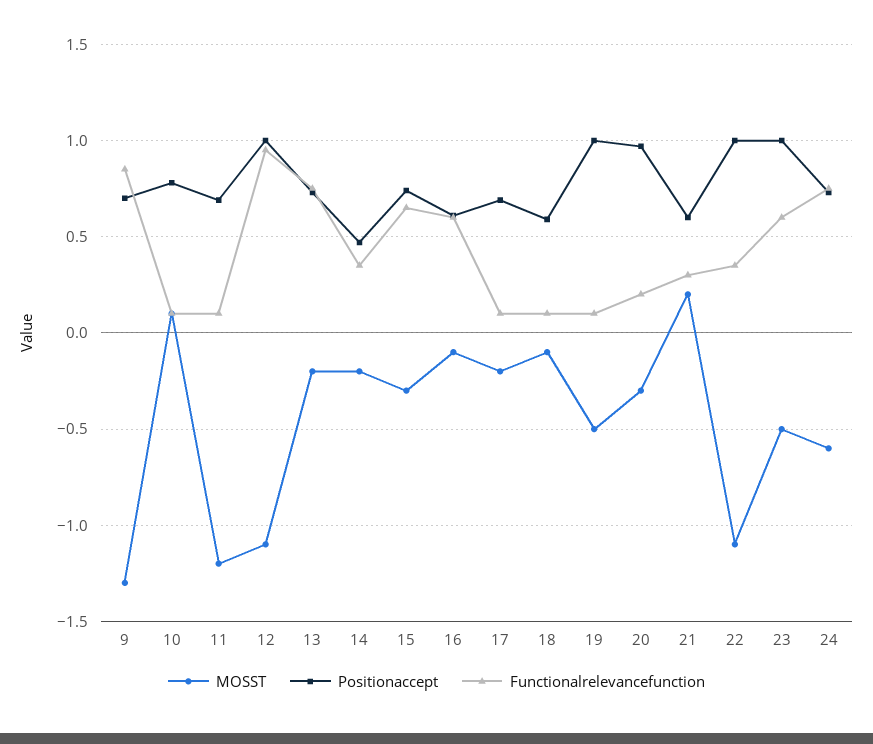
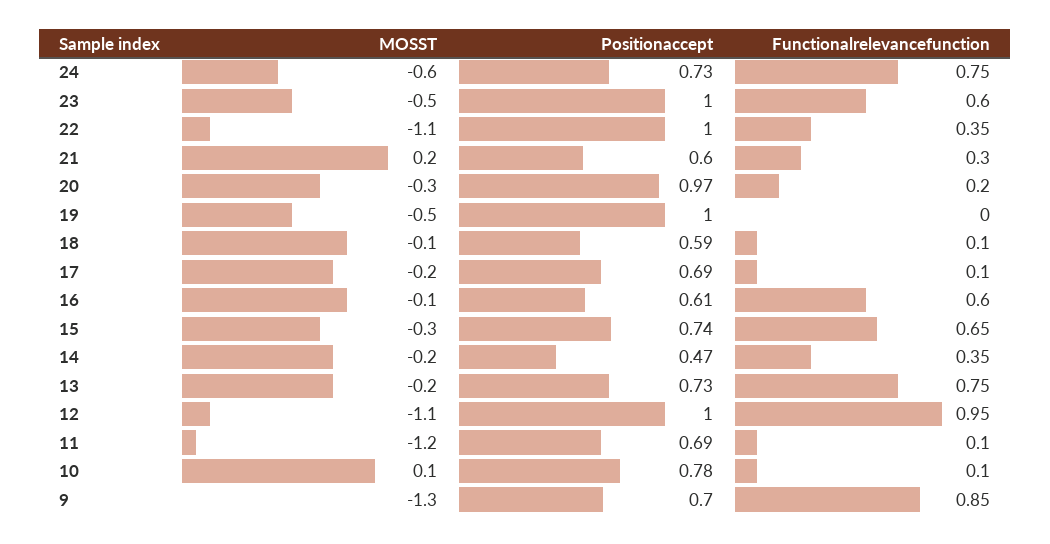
  {
    "MOSST": {
      "9": -1.3,
      "10": 0.1,
      "11": -1.2,
      "12": -1.1,
      "13": -0.2,
      "14": -0.2,
      "15": -0.3,
      "16": -0.1,
      "17": -0.2,
      "18": -0.1,
      "19": -0.5,
      "20": -0.3,
      "21": 0.2,
      "22": -1.1,
      "23": -0.5,
      "24": -0.6
    },
    "Positionaccept": {
      "9": 0.7,
      "10": 0.78,
      "11": 0.69,
      "12": 1,
      "13": 0.73,
      "14": 0.47,
      "15": 0.74,
      "16": 0.61,
      "17": 0.69,
      "18": 0.59,
      "19": 1,
      "20": 0.97,
      "21": 0.6,
      "22": 1,
      "23": 1,
      "24": 0.73
    },
    "Functionalrelevancefunction": {
      "9": 0.85,
      "10": 0.1,
      "11": 0.1,
      "12": 0.95,
      "13": 0.75,
      "14": 0.35,
      "15": 0.65,
      "16": 0.6,
      "17": 0.1,
      "18": 0.1,
-     "19": 0.1,
+     "19": 0,
      "20": 0.2,
      "21": 0.3,
      "22": 0.35,
      "23": 0.6,
      "24": 0.75
    }
  }

